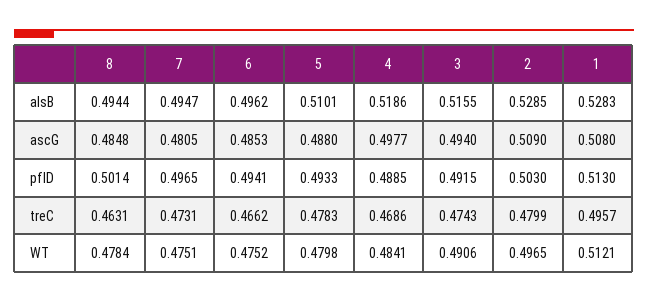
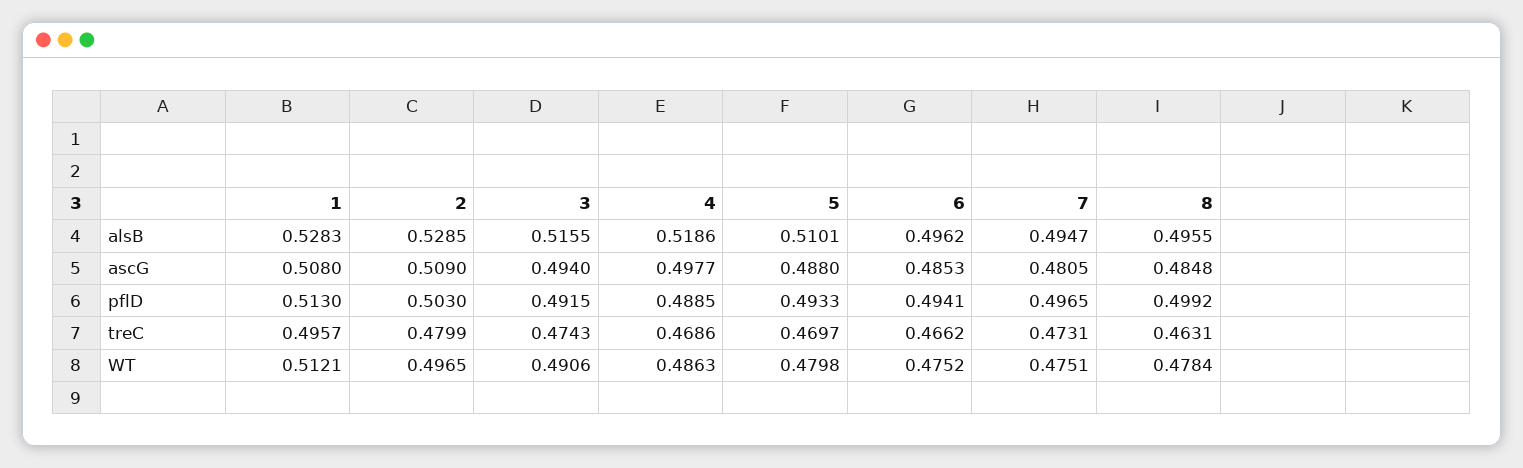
  {
    "8": {
-     "alsB": 0.4944,
+     "alsB": 0.4955,
      "ascG": 0.4848,
-     "pflD": 0.5014,
+     "pflD": 0.4992,
      "treC": 0.4631,
      "WT": 0.4784
    },
    "7": {
      "alsB": 0.4947,
      "ascG": 0.4805,
      "pflD": 0.4965,
      "treC": 0.4731,
      "WT": 0.4751
    },
    "6": {
      "alsB": 0.4962,
      "ascG": 0.4853,
      "pflD": 0.4941,
      "treC": 0.4662,
      "WT": 0.4752
    },
    "5": {
      "alsB": 0.5101,
      "ascG": 0.488,
      "pflD": 0.4933,
-     "treC": 0.4783,
+     "treC": 0.4697,
      "WT": 0.4798
    },
    "4": {
      "alsB": 0.5186,
      "ascG": 0.4977,
      "pflD": 0.4885,
      "treC": 0.4686,
-     "WT": 0.4841
+     "WT": 0.4863
    },
    "3": {
      "alsB": 0.5155,
      "ascG": 0.494,
      "pflD": 0.4915,
      "treC": 0.4743,
      "WT": 0.4906
    },
    "2": {
      "alsB": 0.5285,
      "ascG": 0.509,
      "pflD": 0.503,
      "treC": 0.4799,
      "WT": 0.4965
    },
    "1": {
      "alsB": 0.5283,
      "ascG": 0.508,
      "pflD": 0.513,
      "treC": 0.4957,
      "WT": 0.5121
    }
  }

